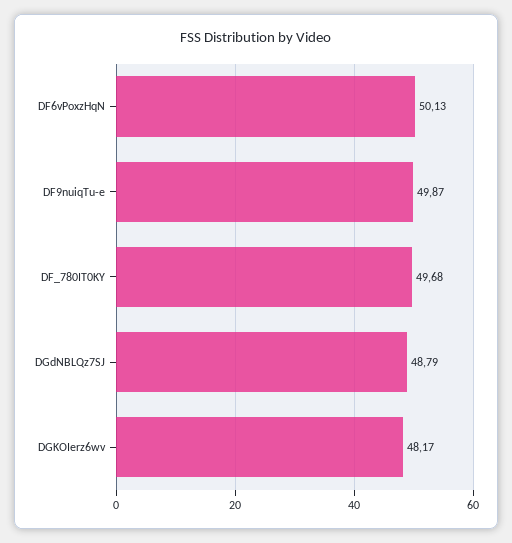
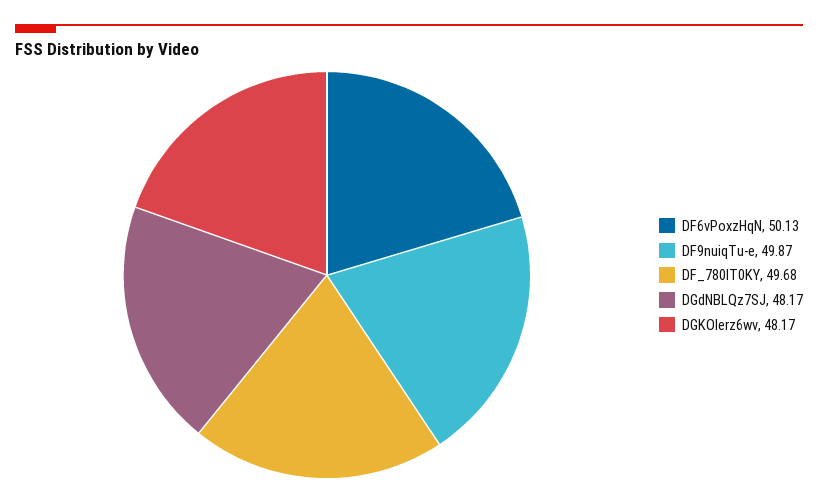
  {
    "DF6vPoxzHqN": 50.13,
    "DF9nuiqTu-e": 49.87,
    "DF_780IT0KY": 49.68,
-   "DGdNBLQz7SJ": 48.79,
+   "DGdNBLQz7SJ": 48.17,
    "DGKOIerz6wv": 48.17
  }

